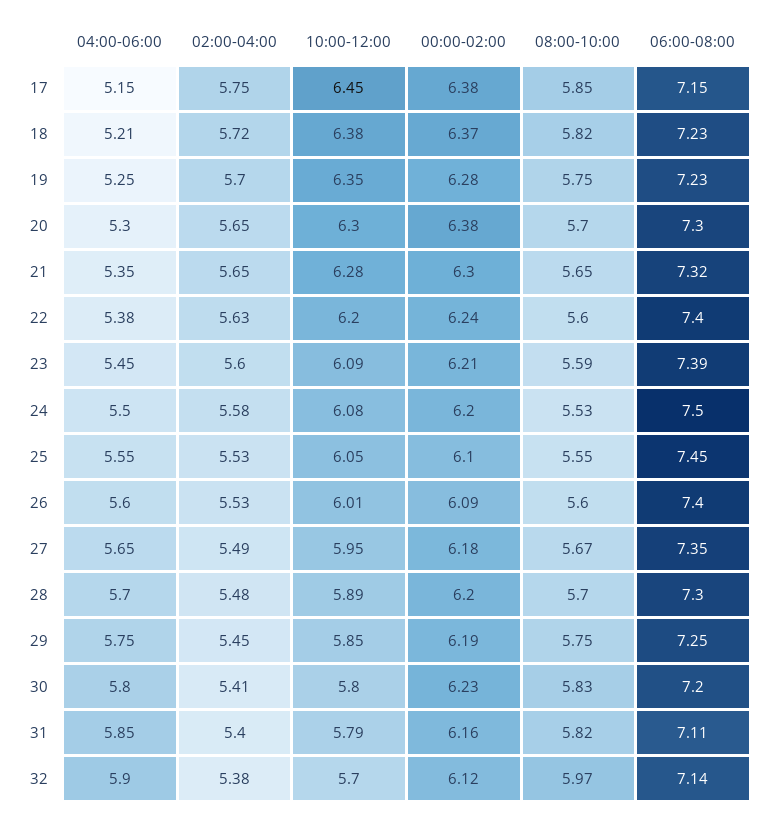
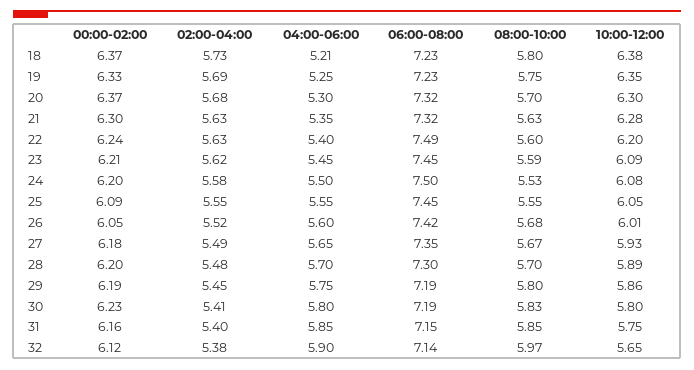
  {
    "04:00-06:00": {
-     "17": 5.15,
      "18": 5.21,
      "19": 5.25,
      "20": 5.3,
      "21": 5.35,
-     "22": 5.38,
+     "22": 5.4,
      "23": 5.45,
      "24": 5.5,
      "25": 5.55,
      "26": 5.6,
      "27": 5.65,
      "28": 5.7,
      "29": 5.75,
      "30": 5.8,
      "31": 5.85,
      "32": 5.9
    },
    "02:00-04:00": {
-     "17": 5.75,
-     "18": 5.72,
+     "18": 5.73,
-     "19": 5.7,
+     "19": 5.69,
-     "20": 5.65,
+     "20": 5.68,
-     "21": 5.65,
+     "21": 5.63,
      "22": 5.63,
-     "23": 5.6,
+     "23": 5.62,
      "24": 5.58,
-     "25": 5.53,
+     "25": 5.55,
-     "26": 5.53,
+     "26": 5.52,
      "27": 5.49,
      "28": 5.48,
      "29": 5.45,
      "30": 5.41,
      "31": 5.4,
      "32": 5.38
    },
    "10:00-12:00": {
-     "17": 6.45,
      "18": 6.38,
      "19": 6.35,
      "20": 6.3,
      "21": 6.28,
      "22": 6.2,
      "23": 6.09,
      "24": 6.08,
      "25": 6.05,
      "26": 6.01,
-     "27": 5.95,
+     "27": 5.93,
      "28": 5.89,
-     "29": 5.85,
+     "29": 5.86,
      "30": 5.8,
-     "31": 5.79,
+     "31": 5.75,
-     "32": 5.7
+     "32": 5.65
    },
    "00:00-02:00": {
-     "17": 6.38,
      "18": 6.37,
-     "19": 6.28,
+     "19": 6.33,
-     "20": 6.38,
+     "20": 6.37,
      "21": 6.3,
      "22": 6.24,
      "23": 6.21,
      "24": 6.2,
-     "25": 6.1,
+     "25": 6.09,
-     "26": 6.09,
+     "26": 6.05,
      "27": 6.18,
      "28": 6.2,
      "29": 6.19,
      "30": 6.23,
      "31": 6.16,
      "32": 6.12
    },
    "08:00-10:00": {
-     "17": 5.85,
-     "18": 5.82,
+     "18": 5.8,
      "19": 5.75,
      "20": 5.7,
-     "21": 5.65,
+     "21": 5.63,
      "22": 5.6,
      "23": 5.59,
      "24": 5.53,
      "25": 5.55,
-     "26": 5.6,
+     "26": 5.68,
      "27": 5.67,
      "28": 5.7,
-     "29": 5.75,
+     "29": 5.8,
      "30": 5.83,
-     "31": 5.82,
+     "31": 5.85,
      "32": 5.97
    },
    "06:00-08:00": {
-     "17": 7.15,
      "18": 7.23,
      "19": 7.23,
-     "20": 7.3,
+     "20": 7.32,
      "21": 7.32,
-     "22": 7.4,
+     "22": 7.49,
-     "23": 7.39,
+     "23": 7.45,
      "24": 7.5,
      "25": 7.45,
-     "26": 7.4,
+     "26": 7.42,
      "27": 7.35,
      "28": 7.3,
-     "29": 7.25,
+     "29": 7.19,
-     "30": 7.2,
+     "30": 7.19,
-     "31": 7.11,
+     "31": 7.15,
      "32": 7.14
    }
  }

